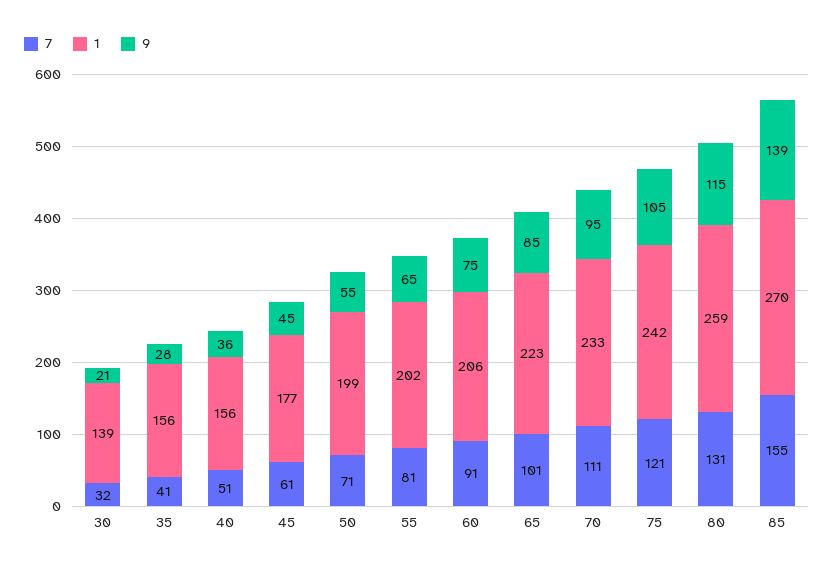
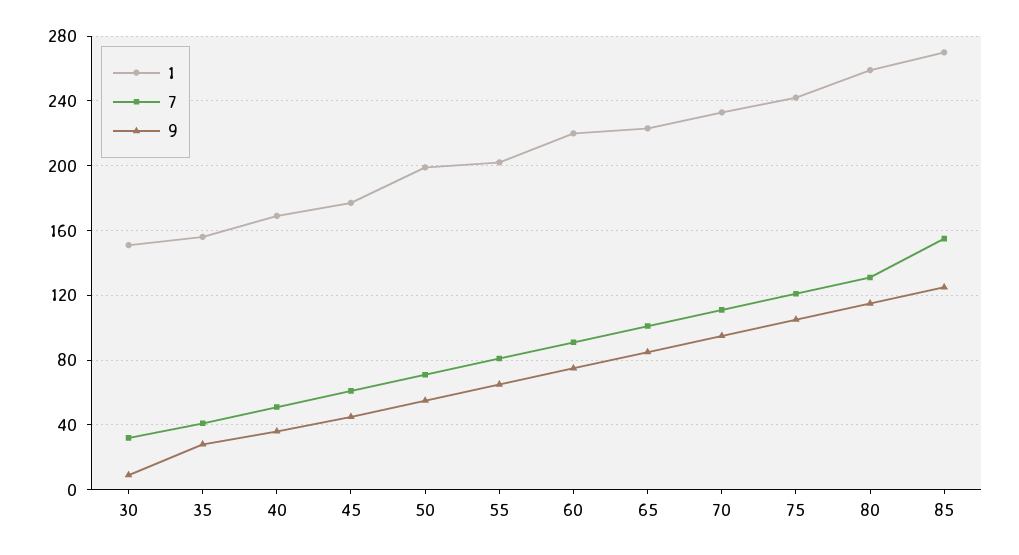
  {
    "7": {
      "30": 32,
      "35": 41,
      "40": 51,
      "45": 61,
      "50": 71,
      "55": 81,
      "60": 91,
      "65": 101,
      "70": 111,
      "75": 121,
      "80": 131,
      "85": 155
    },
    "1": {
-     "30": 139,
+     "30": 150,
      "35": 156,
-     "40": 156,
+     "40": 170,
      "45": 177,
      "50": 199,
      "55": 202,
-     "60": 206,
+     "60": 220,
      "65": 223,
      "70": 233,
      "75": 242,
      "80": 259,
      "85": 270
    },
    "9": {
-     "30": 21,
+     "30": 10,
      "35": 28,
      "40": 36,
      "45": 45,
      "50": 55,
      "55": 65,
      "60": 75,
      "65": 85,
      "70": 95,
      "75": 105,
      "80": 115,
-     "85": 139
+     "85": 125
    }
  }

